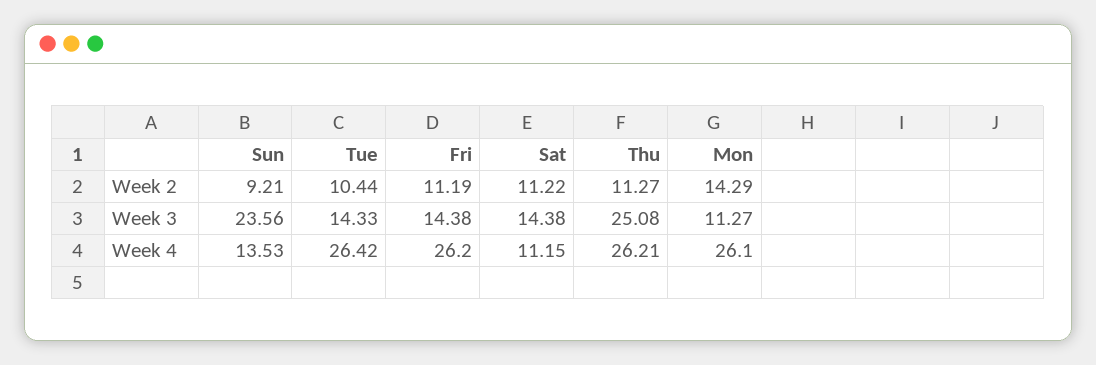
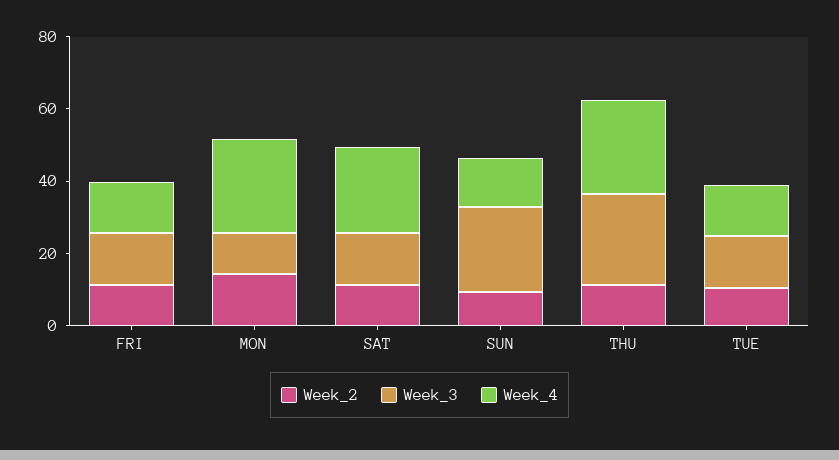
  {
    "Week 2": {
      "Sun": 9.21,
      "Tue": 10.44,
      "Fri": 11.19,
      "Sat": 11.22,
      "Thu": 11.27,
      "Mon": 14.29
    },
    "Week 3": {
      "Sun": 23.56,
      "Tue": 14.33,
      "Fri": 14.38,
      "Sat": 14.38,
      "Thu": 25.08,
      "Mon": 11.27
    },
    "Week 4": {
      "Sun": 13.53,
-     "Tue": 26.42,
+     "Tue": 15,
-     "Fri": 26.2,
+     "Fri": 15,
-     "Sat": 11.15,
+     "Sat": 25,
      "Thu": 26.21,
      "Mon": 26.1
    }
  }

